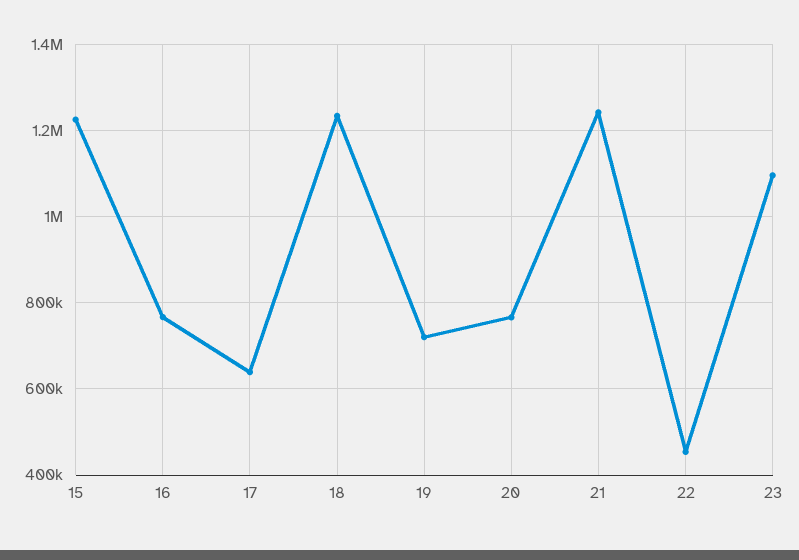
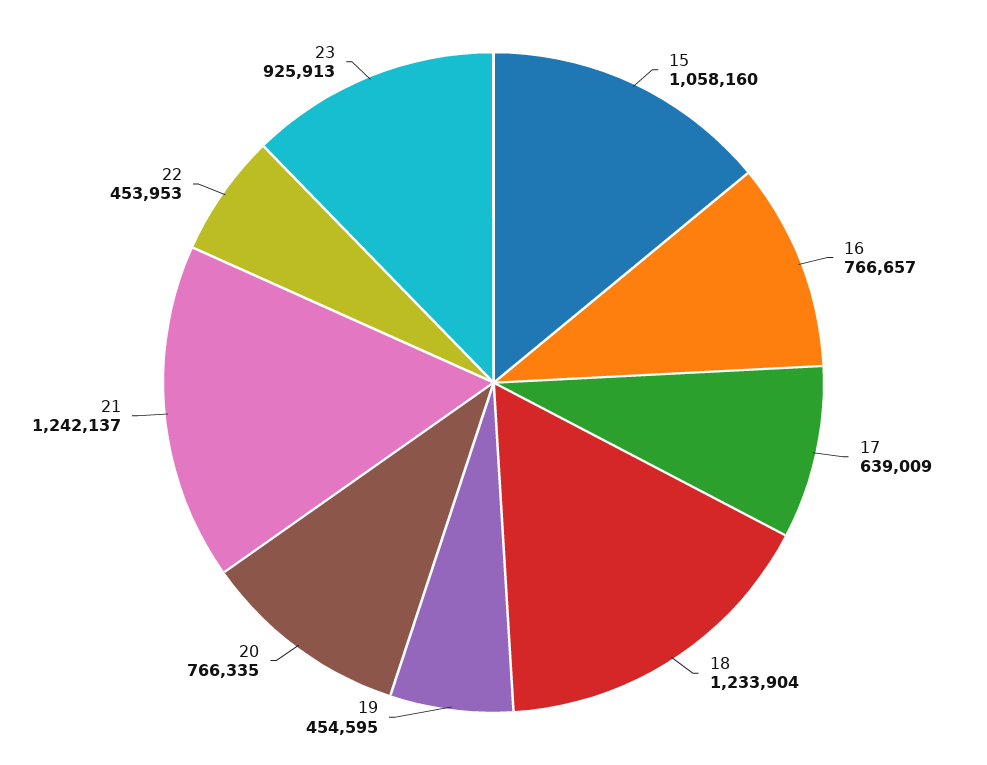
  {
-   "15": 1220000,
+   "15": 1058160,
    "16": 766657,
    "17": 639009,
    "18": 1233904,
-   "19": 720000,
+   "19": 454595,
    "20": 766335,
    "21": 1242137,
    "22": 453953,
-   "23": 1100000
+   "23": 925913
  }

